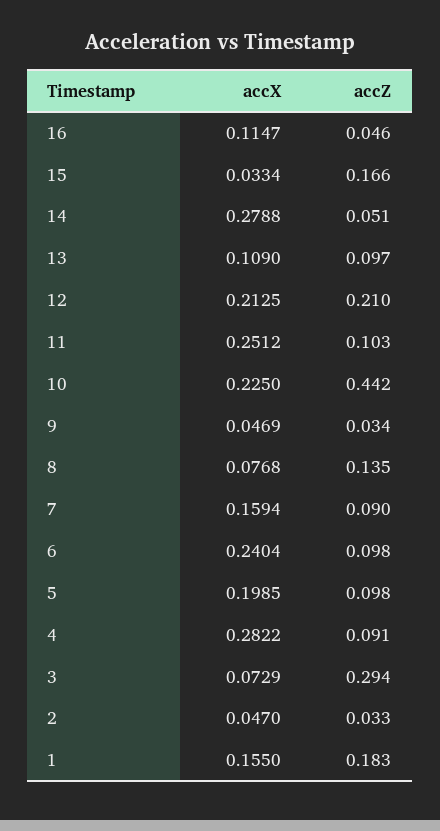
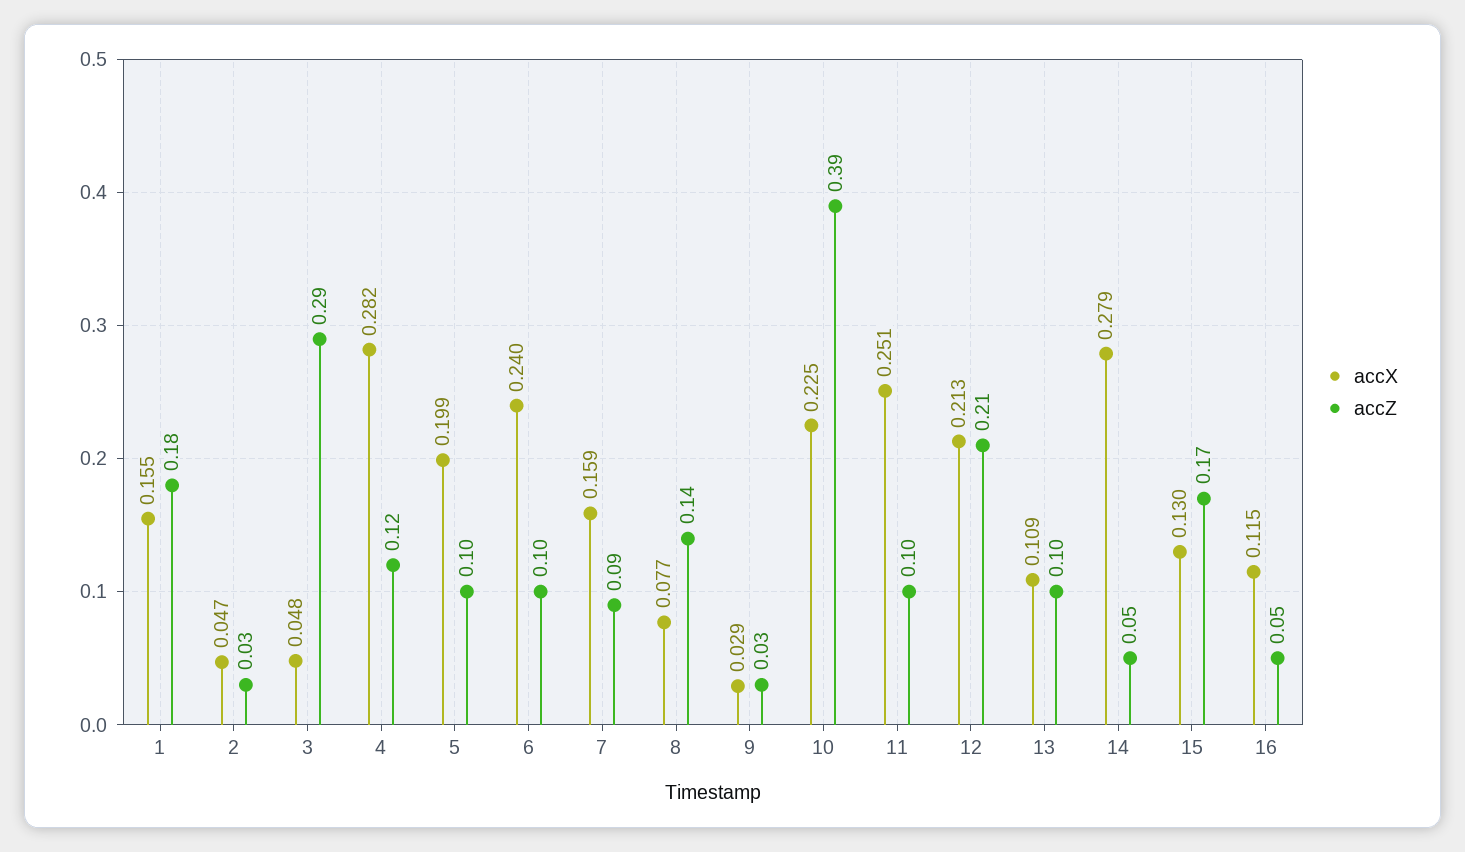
  {
    "accX": {
      "16": 0.1147,
-     "15": 0.0334,
+     "15": 0.13,
      "14": 0.2788,
      "13": 0.109,
      "12": 0.2125,
      "11": 0.2512,
      "10": 0.225,
-     "9": 0.0469,
+     "9": 0.029,
      "8": 0.0768,
      "7": 0.1594,
      "6": 0.2404,
      "5": 0.1985,
      "4": 0.2822,
-     "3": 0.0729,
+     "3": 0.048,
      "2": 0.047,
      "1": 0.155
    },
    "accZ": {
      "16": 0.046,
      "15": 0.166,
      "14": 0.051,
      "13": 0.097,
      "12": 0.21,
      "11": 0.103,
-     "10": 0.442,
+     "10": 0.39,
      "9": 0.034,
      "8": 0.135,
      "7": 0.09,
      "6": 0.098,
      "5": 0.098,
-     "4": 0.091,
+     "4": 0.12,
      "3": 0.294,
      "2": 0.033,
      "1": 0.183
    }
  }

